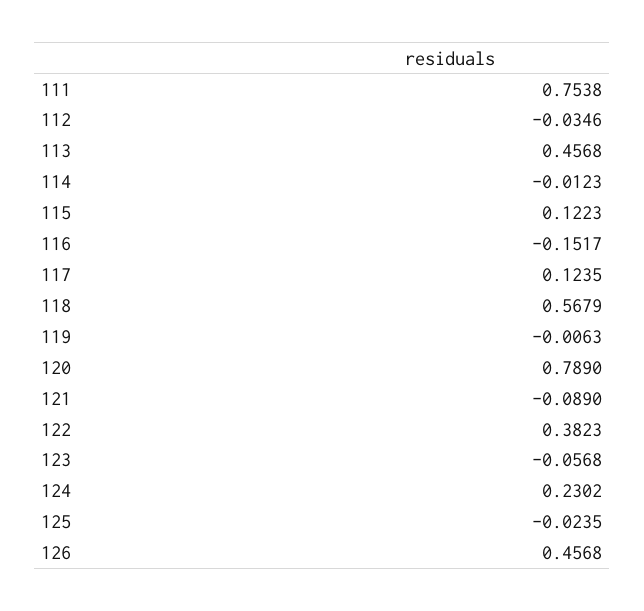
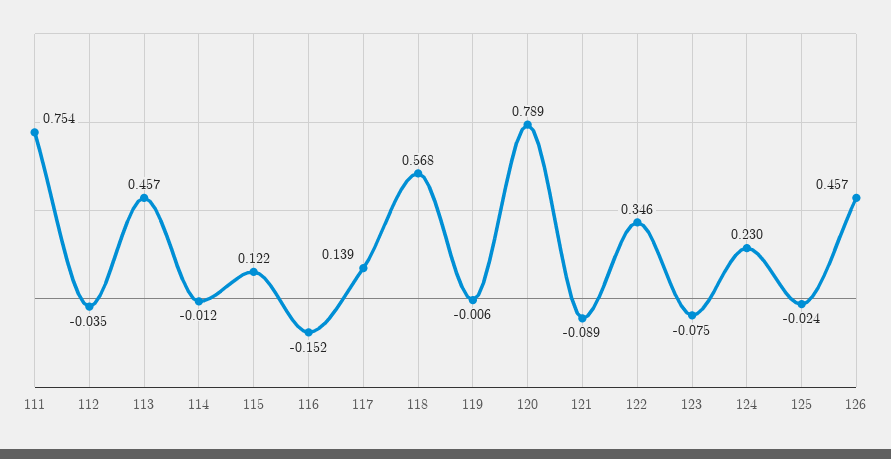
  {
    "111": 0.7538,
    "112": -0.0346,
    "113": 0.4568,
    "114": -0.0123,
    "115": 0.1223,
    "116": -0.1517,
-   "117": 0.1235,
+   "117": 0.139,
    "118": 0.5679,
    "119": -0.0063,
    "120": 0.789,
    "121": -0.089,
-   "122": 0.3823,
+   "122": 0.346,
-   "123": -0.0568,
+   "123": -0.075,
    "124": 0.2302,
    "125": -0.0235,
    "126": 0.4568
  }

